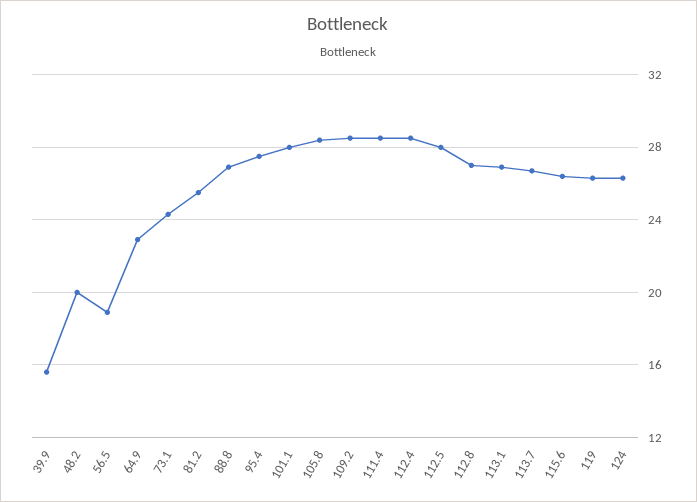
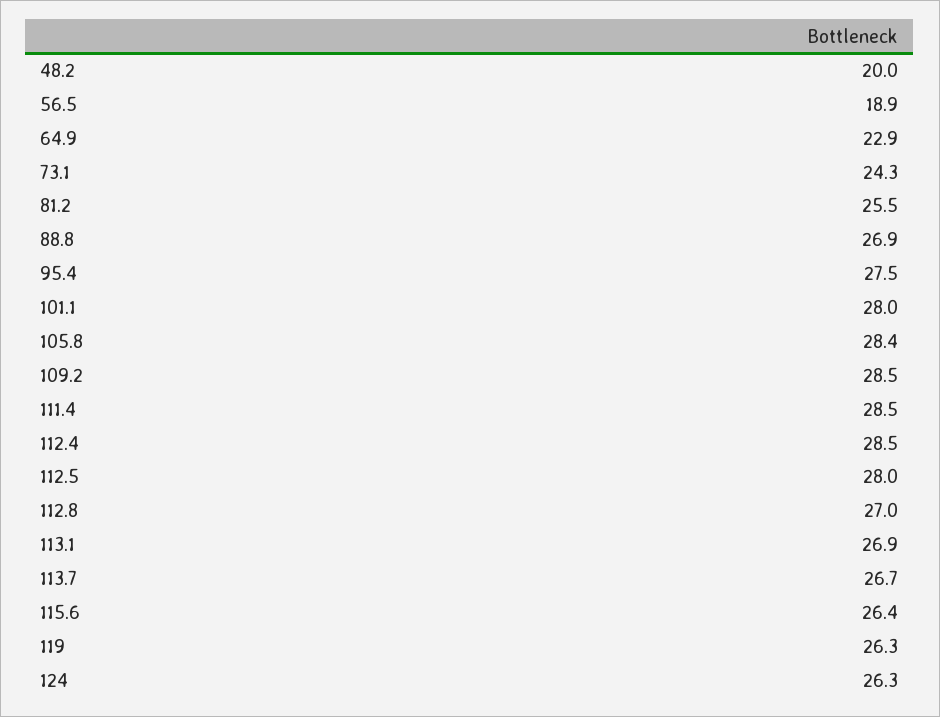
  {
-   "39.9": 15.5,
    "48.2": 20,
    "56.5": 18.9,
    "64.9": 22.9,
    "73.1": 24.3,
    "81.2": 25.5,
    "88.8": 26.9,
    "95.4": 27.5,
    "101.1": 28,
    "105.8": 28.4,
    "109.2": 28.5,
    "111.4": 28.5,
    "112.4": 28.5,
    "112.5": 28,
    "112.8": 27,
    "113.1": 26.9,
    "113.7": 26.7,
    "115.6": 26.4,
    "119": 26.3,
    "124": 26.3
  }

